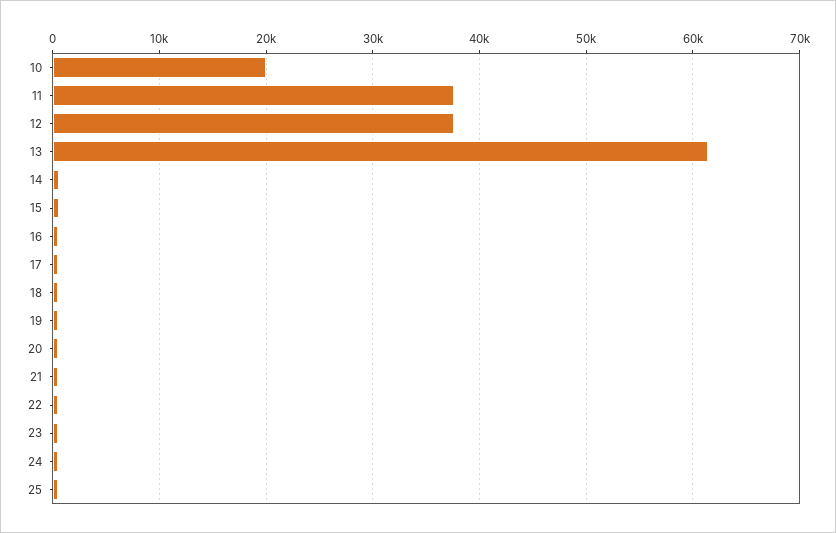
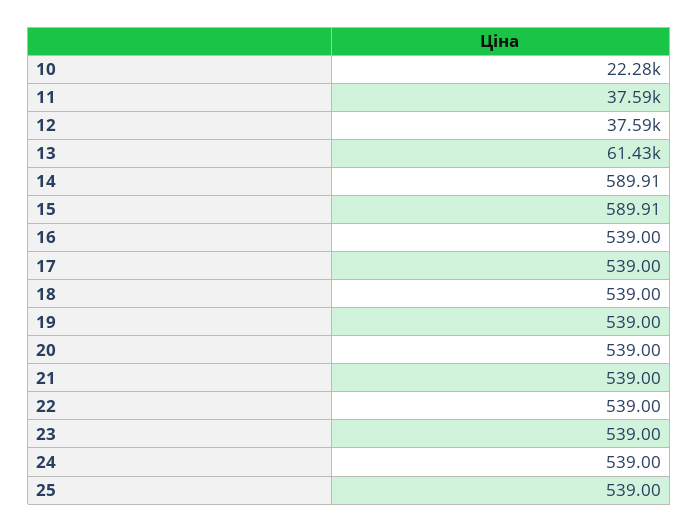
  {
-   "10": 20000,
+   "10": 22280,
    "11": 37590,
    "12": 37590,
    "13": 61430,
    "14": 589.91,
    "15": 589.91,
    "16": 539,
    "17": 539,
    "18": 539,
    "19": 539,
    "20": 539,
    "21": 539,
    "22": 539,
    "23": 539,
    "24": 539,
    "25": 539
  }

